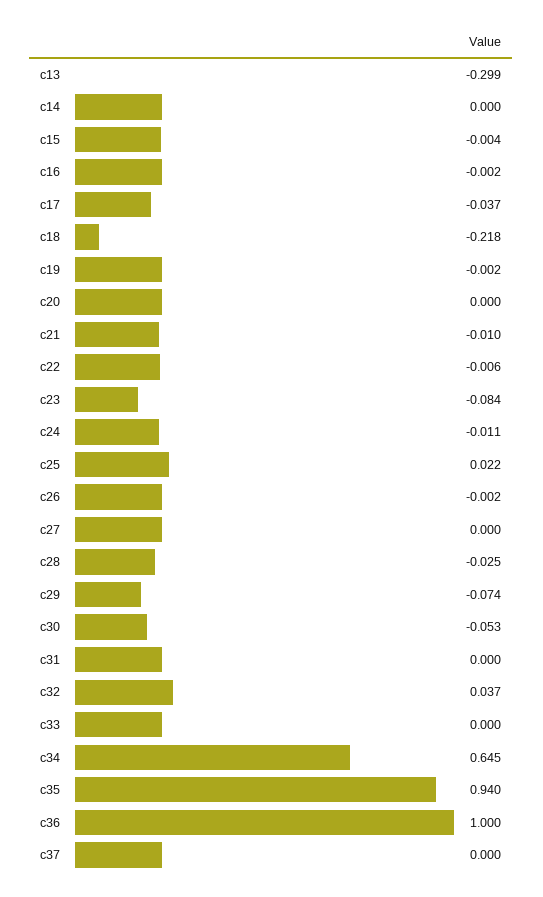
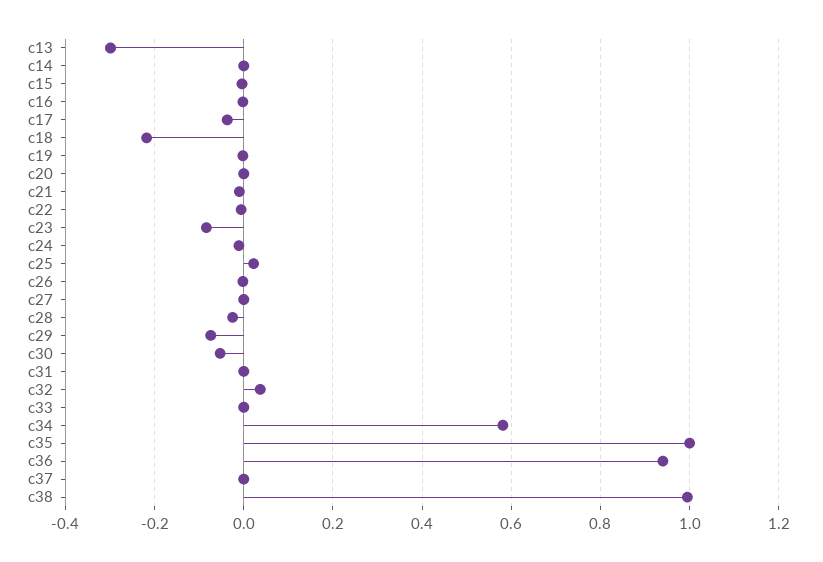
  {
    "c13": -0.299,
    "c14": 0,
    "c15": -0.004,
    "c16": -0.002,
    "c17": -0.037,
    "c18": -0.218,
    "c19": -0.002,
    "c20": 0,
    "c21": -0.01,
    "c22": -0.006,
    "c23": -0.084,
    "c24": -0.011,
    "c25": 0.022,
    "c26": -0.002,
    "c27": 0,
    "c28": -0.025,
    "c29": -0.074,
    "c30": -0.053,
    "c31": 0,
    "c32": 0.037,
    "c33": 0,
-   "c34": 0.645,
+   "c34": 0.58,
-   "c35": 0.94,
+   "c35": 1,
-   "c36": 1,
+   "c36": 0.94,
-   "c37": 0
+   "c37": 0,
+   "c38": 1
  }

